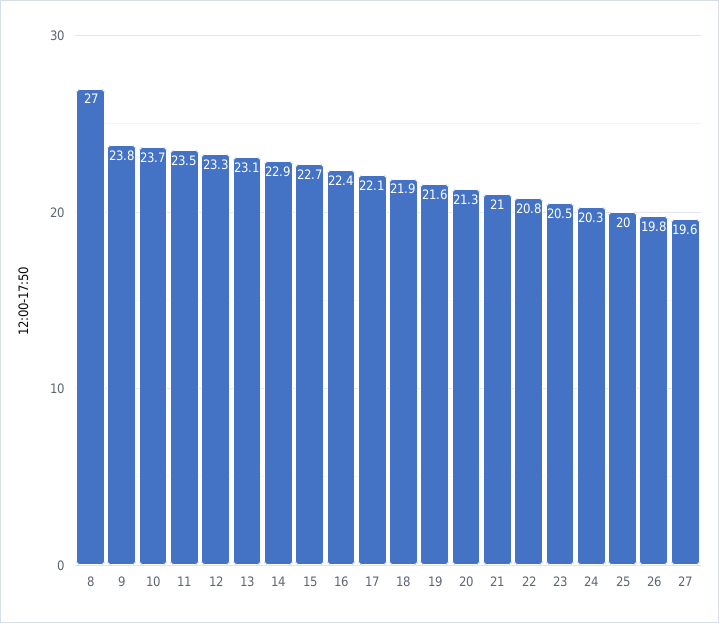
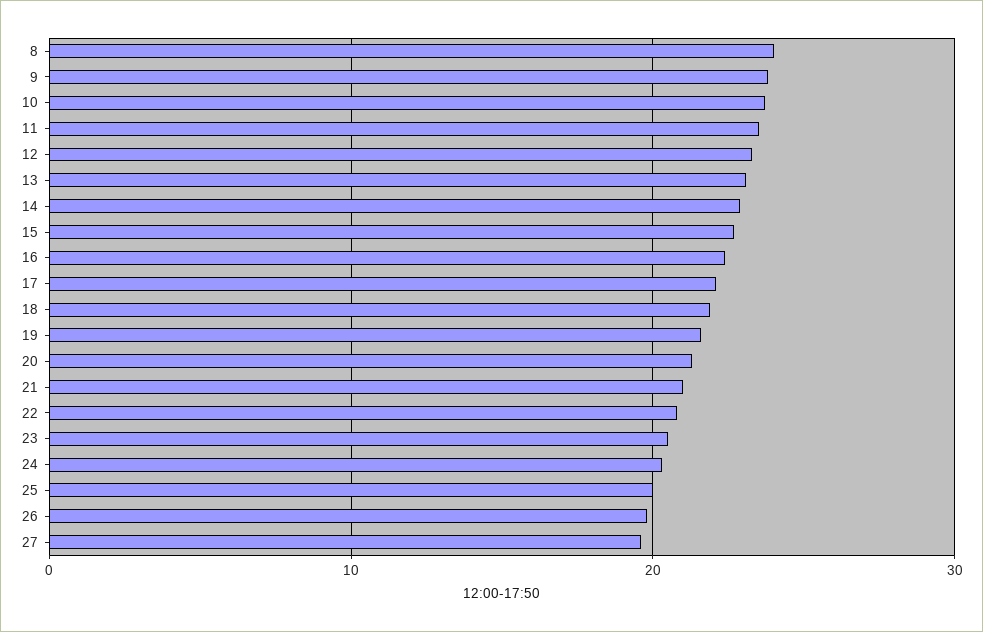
  {
-   "8": 27,
+   "8": 24,
    "9": 23.8,
    "10": 23.7,
    "11": 23.5,
    "12": 23.3,
    "13": 23.1,
    "14": 22.9,
    "15": 22.7,
    "16": 22.4,
    "17": 22.1,
    "18": 21.9,
    "19": 21.6,
    "20": 21.3,
    "21": 21,
    "22": 20.8,
    "23": 20.5,
    "24": 20.3,
    "25": 20,
    "26": 19.8,
    "27": 19.6
  }

